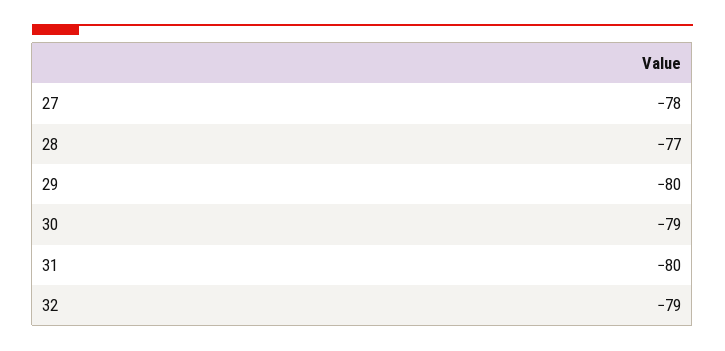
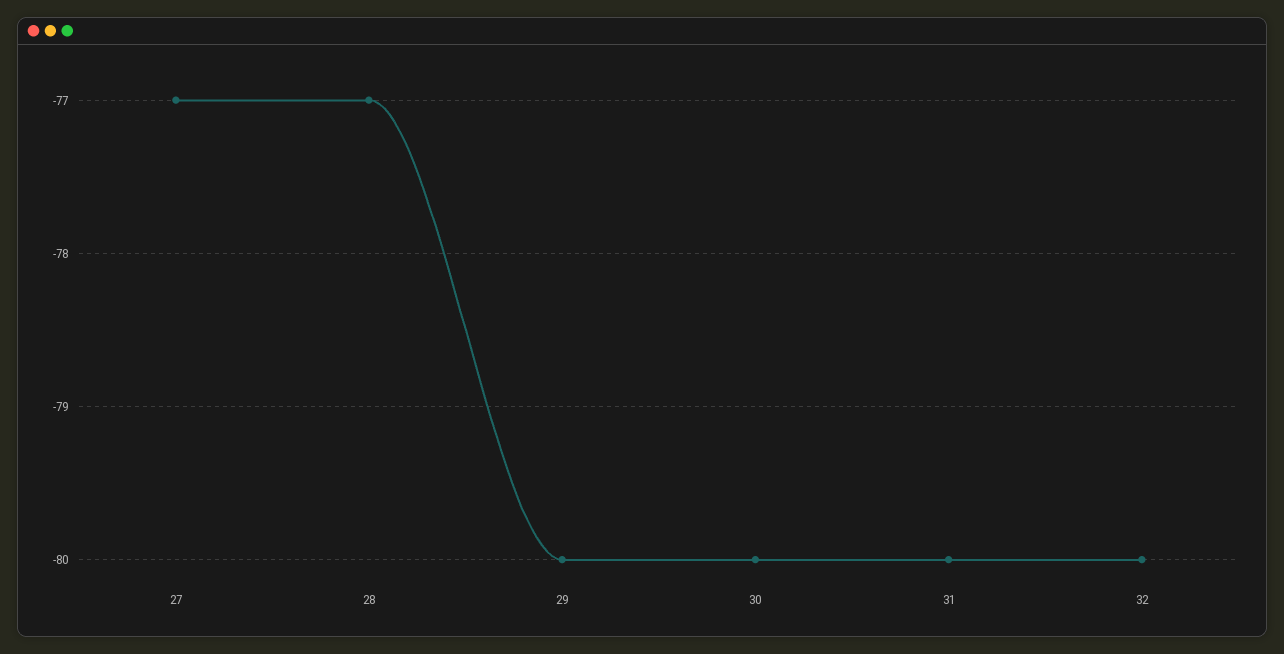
  {
-   "27": -78,
+   "27": -77,
    "28": -77,
    "29": -80,
-   "30": -79,
+   "30": -80,
    "31": -80,
-   "32": -79
+   "32": -80
  }

